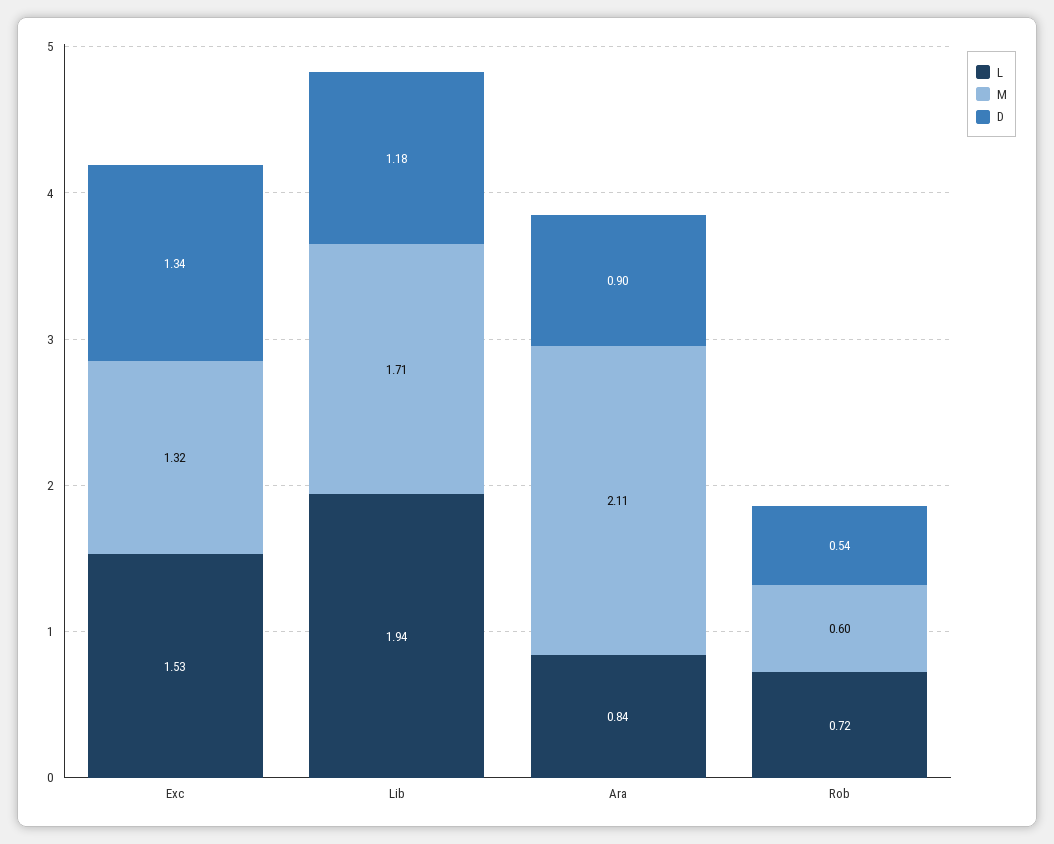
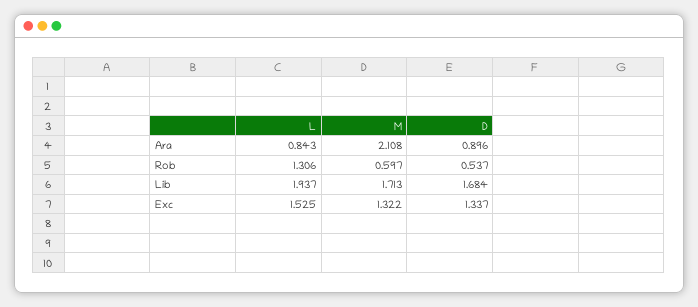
  {
    "L": {
      "Exc": 1.525,
      "Lib": 1.937,
      "Ara": 0.843,
-     "Rob": 0.72
+     "Rob": 1.306
    },
    "M": {
      "Exc": 1.322,
      "Lib": 1.713,
      "Ara": 2.108,
      "Rob": 0.597
    },
    "D": {
      "Exc": 1.337,
-     "Lib": 1.18,
+     "Lib": 1.684,
      "Ara": 0.896,
      "Rob": 0.537
    }
  }

